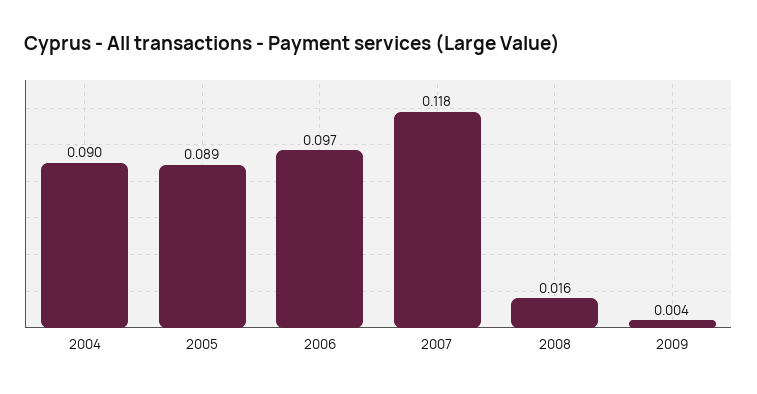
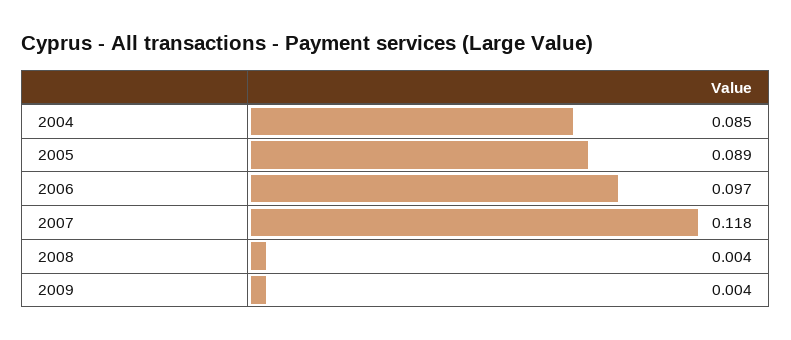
  {
-   "2004": 0.09,
+   "2004": 0.085,
    "2005": 0.089,
    "2006": 0.097,
    "2007": 0.118,
-   "2008": 0.016,
+   "2008": 0.004,
    "2009": 0.004
  }

